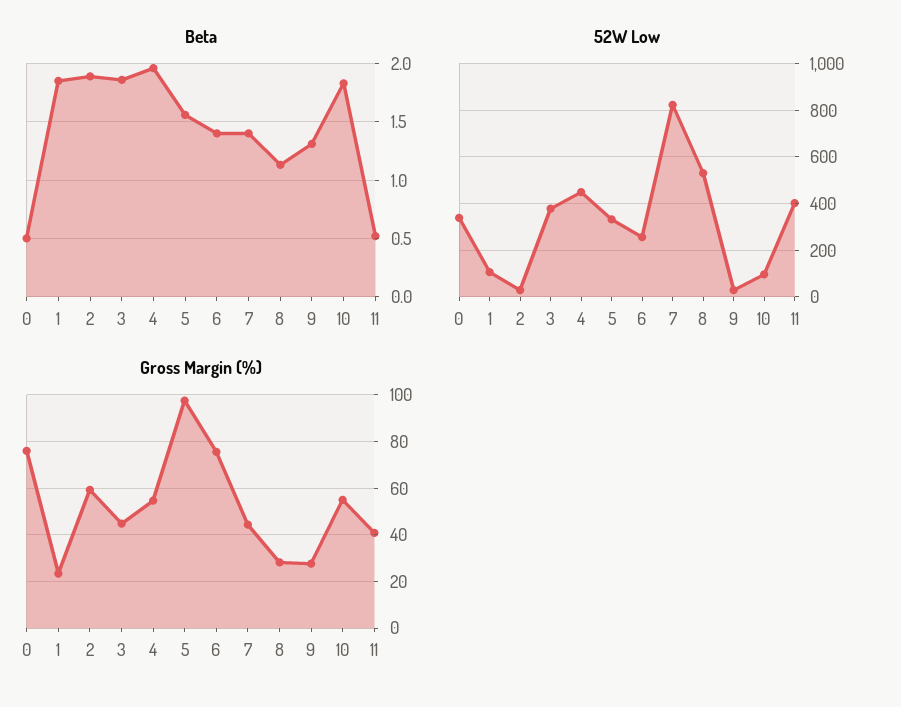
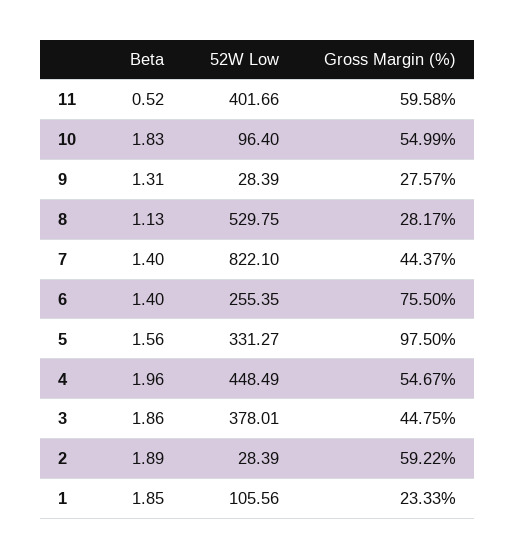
  {
    "Beta": {
-     "0": 0.5,
      "1": 1.85,
      "2": 1.89,
      "3": 1.86,
      "4": 1.96,
      "5": 1.56,
      "6": 1.4,
      "7": 1.4,
      "8": 1.13,
      "9": 1.31,
      "10": 1.83,
      "11": 0.52
    },
    "52W Low": {
-     "0": 350,
      "1": 105.56,
      "2": 28.39,
      "3": 378.01,
      "4": 448.49,
      "5": 331.27,
      "6": 255.35,
      "7": 822.1,
      "8": 529.75,
      "9": 28.39,
      "10": 96.4,
      "11": 401.66
    },
    "Gross Margin (%)": {
-     "0": 75,
      "1": 23.33,
      "2": 59.22,
      "3": 44.75,
      "4": 54.67,
      "5": 97.5,
      "6": 75.5,
      "7": 44.37,
      "8": 28.17,
      "9": 27.57,
      "10": 54.99,
-     "11": 40
+     "11": 59.58
    }
  }

